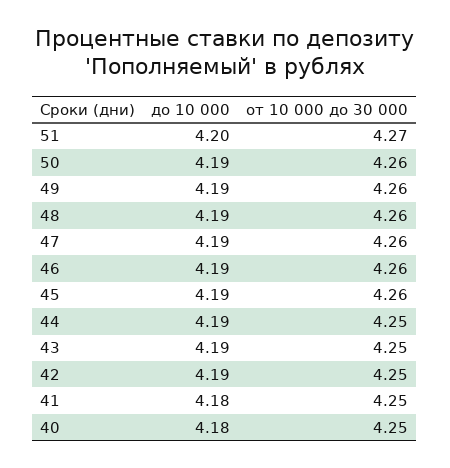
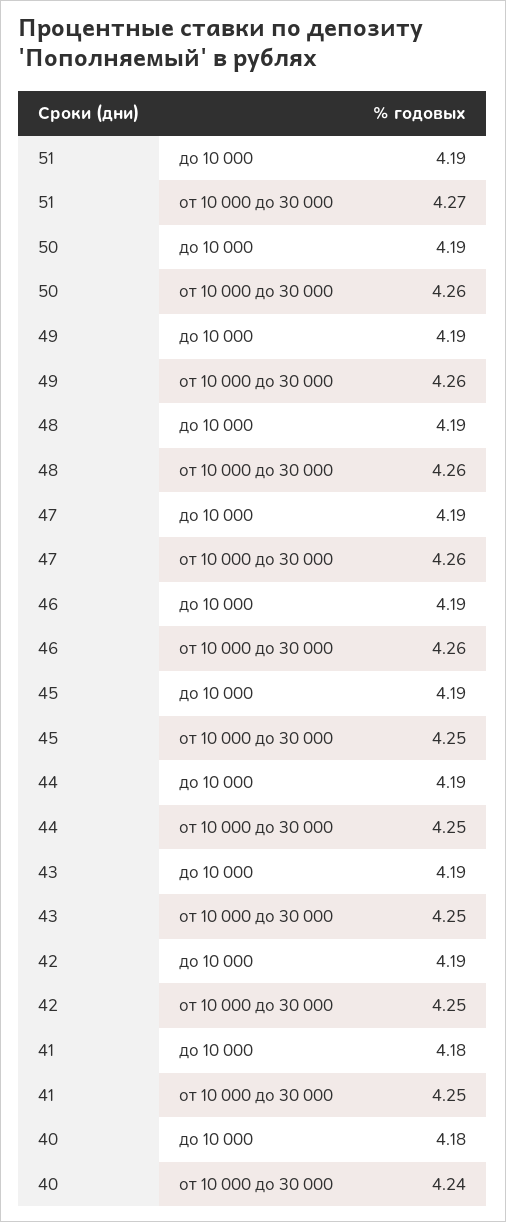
  {
    "до 10 000": {
-     "51": 4.2,
+     "51": 4.19,
      "50": 4.19,
      "49": 4.19,
      "48": 4.19,
      "47": 4.19,
      "46": 4.19,
      "45": 4.19,
      "44": 4.19,
      "43": 4.19,
      "42": 4.19,
      "41": 4.18,
      "40": 4.18
    },
    "от 10 000 до 30 000": {
      "51": 4.27,
      "50": 4.26,
      "49": 4.26,
      "48": 4.26,
      "47": 4.26,
      "46": 4.26,
-     "45": 4.26,
+     "45": 4.25,
      "44": 4.25,
      "43": 4.25,
      "42": 4.25,
      "41": 4.25,
-     "40": 4.25
+     "40": 4.24
    }
  }

